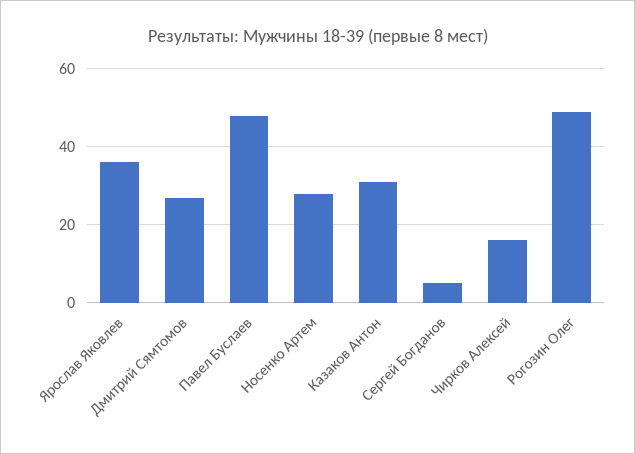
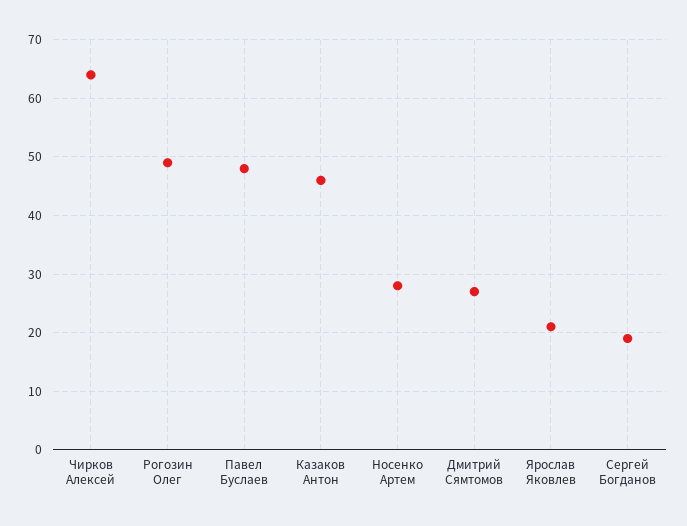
  {
-   "Ярослав Яковлев": 35,
+   "Ярослав Яковлев": 20,
    "Дмитрий Сямтомов": 25,
    "Павел Буслаев": 50,
    "Носенко Артем": 30,
-   "Казаков Антон": 30,
+   "Казаков Антон": 45,
-   "Сергей Богданов": 5,
+   "Сергей Богданов": 20,
-   "Чирков Алексей": 15,
+   "Чирков Алексей": 65,
    "Рогозин Олег": 50
  }

